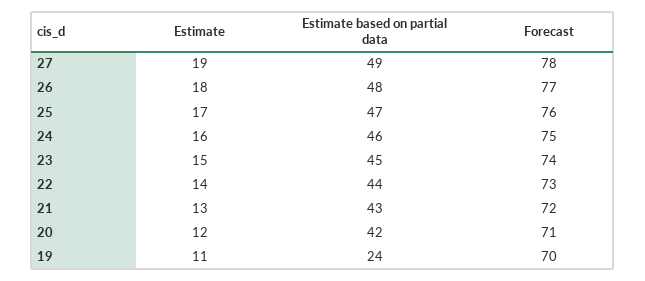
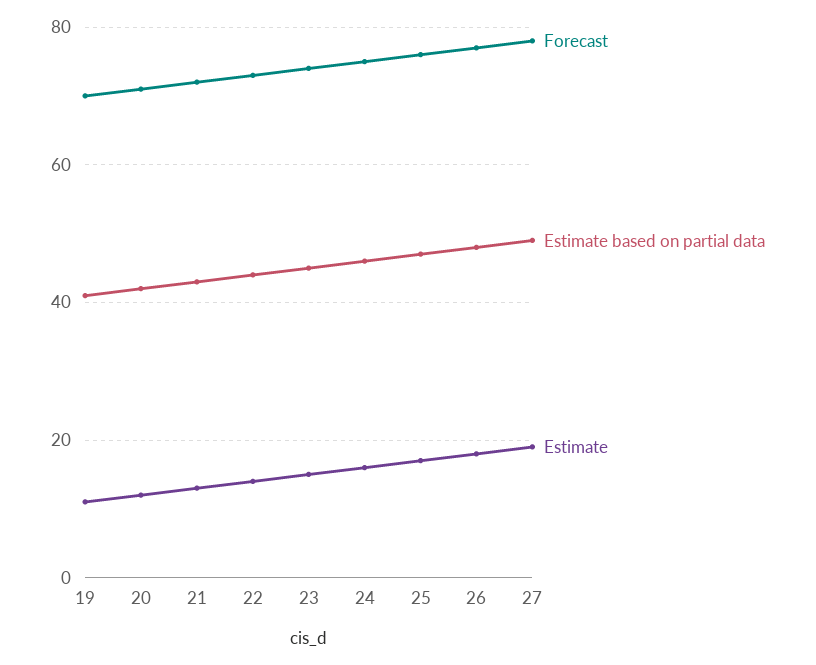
  {
    "Estimate": {
      "27": 19,
      "26": 18,
      "25": 17,
      "24": 16,
      "23": 15,
      "22": 14,
      "21": 13,
      "20": 12,
      "19": 11
    },
    "Estimate based on partial data": {
      "27": 49,
      "26": 48,
      "25": 47,
      "24": 46,
      "23": 45,
      "22": 44,
      "21": 43,
      "20": 42,
-     "19": 24
+     "19": 40
    },
    "Forecast": {
      "27": 78,
      "26": 77,
      "25": 76,
      "24": 75,
      "23": 74,
      "22": 73,
      "21": 72,
      "20": 71,
      "19": 70
    }
  }

